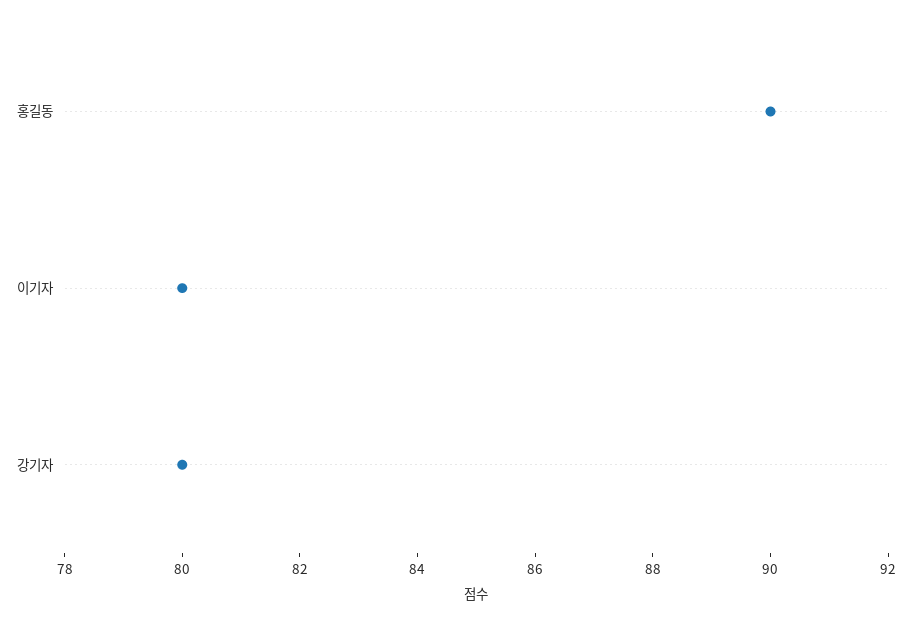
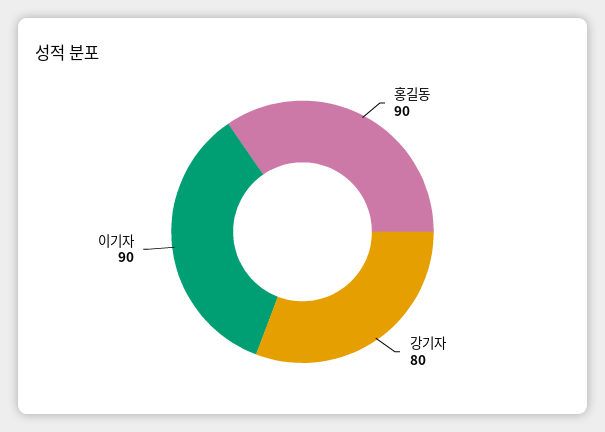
  {
    "홍길동": 90,
-   "이기자": 80,
+   "이기자": 90,
    "강기자": 80
  }

